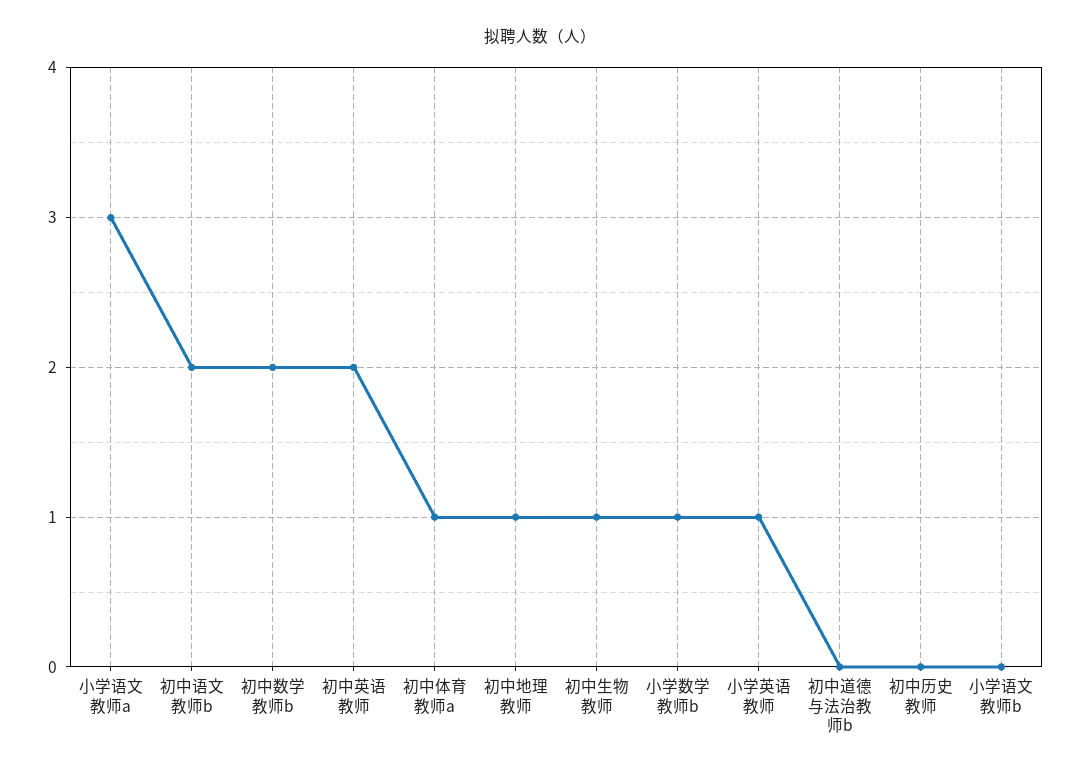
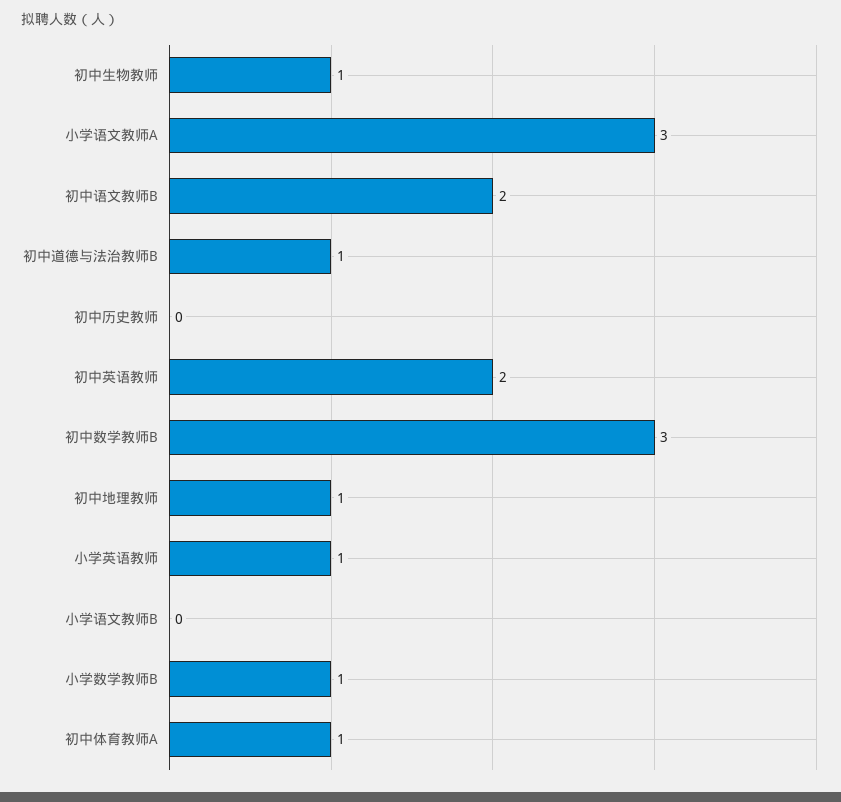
  {
    "小学语文教师a": 3,
    "初中语文教师b": 2,
-   "初中数学教师b": 2,
+   "初中数学教师b": 3,
    "初中英语教师": 2,
    "初中体育教师a": 1,
    "初中地理教师": 1,
    "初中生物教师": 1,
    "小学数学教师b": 1,
    "小学英语教师": 1,
-   "初中道德与法治教师b": 0,
+   "初中道德与法治教师b": 1,
    "初中历史教师": 0,
    "小学语文教师b": 0
  }

